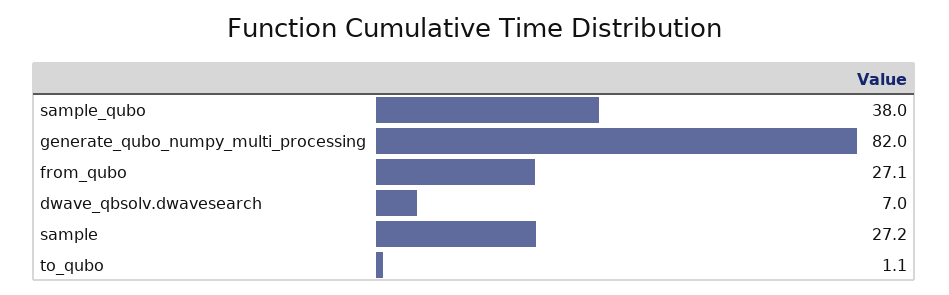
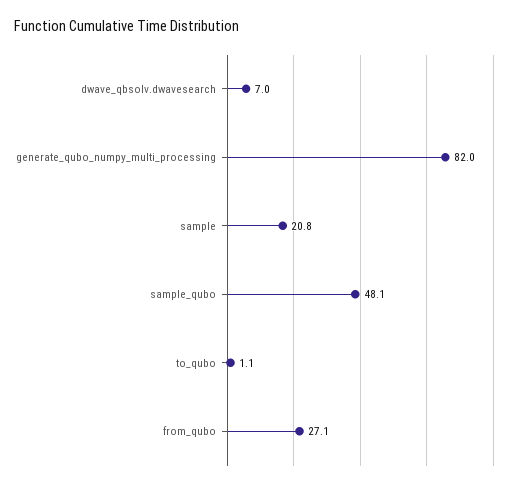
  {
-   "sample_qubo": 38,
+   "sample_qubo": 48.1,
    "generate_qubo_numpy_multi_processing": 82,
    "from_qubo": 27.1,
    "dwave_qbsolv.dwavesearch": 7,
-   "sample": 27.2,
+   "sample": 20.8,
    "to_qubo": 1.1
  }

